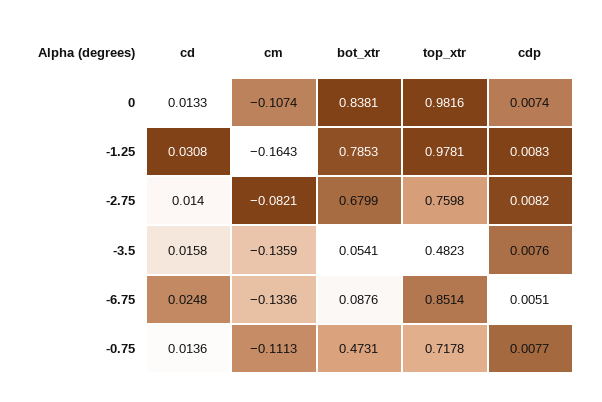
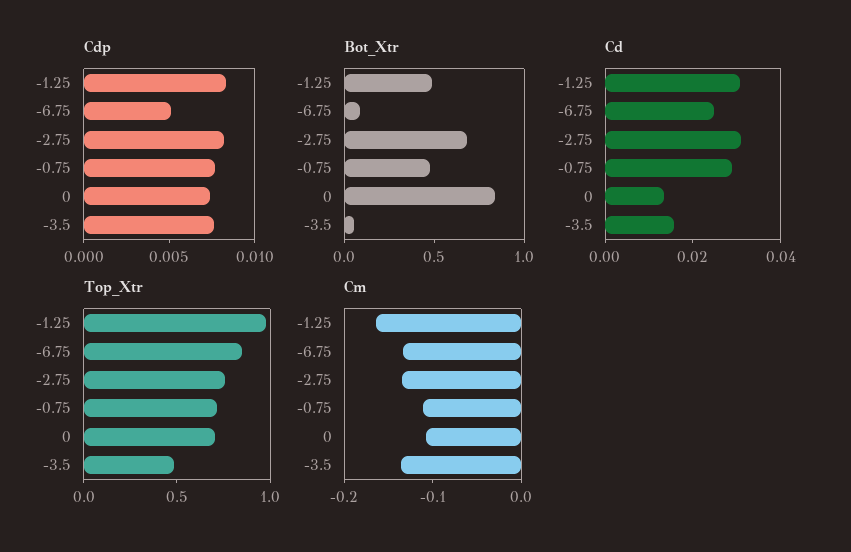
  {
    "cd": {
      "0": 0.0133,
      "-1.25": 0.0308,
-     "-2.75": 0.014,
+     "-2.75": 0.03,
      "-3.5": 0.0158,
      "-6.75": 0.0248,
-     "-0.75": 0.0136
+     "-0.75": 0.03
    },
    "cm": {
      "0": -0.1074,
      "-1.25": -0.1643,
-     "-2.75": -0.0821,
+     "-2.75": -0.14,
      "-3.5": -0.1359,
      "-6.75": -0.1336,
      "-0.75": -0.1113
    },
    "bot_xtr": {
      "0": 0.8381,
-     "-1.25": 0.7853,
+     "-1.25": 0.5,
      "-2.75": 0.6799,
      "-3.5": 0.0541,
      "-6.75": 0.0876,
      "-0.75": 0.4731
    },
    "top_xtr": {
-     "0": 0.9816,
+     "0": 0.7,
      "-1.25": 0.9781,
      "-2.75": 0.7598,
      "-3.5": 0.4823,
      "-6.75": 0.8514,
      "-0.75": 0.7178
    },
    "cdp": {
      "0": 0.0074,
      "-1.25": 0.0083,
      "-2.75": 0.0082,
      "-3.5": 0.0076,
      "-6.75": 0.0051,
      "-0.75": 0.0077
    }
  }

